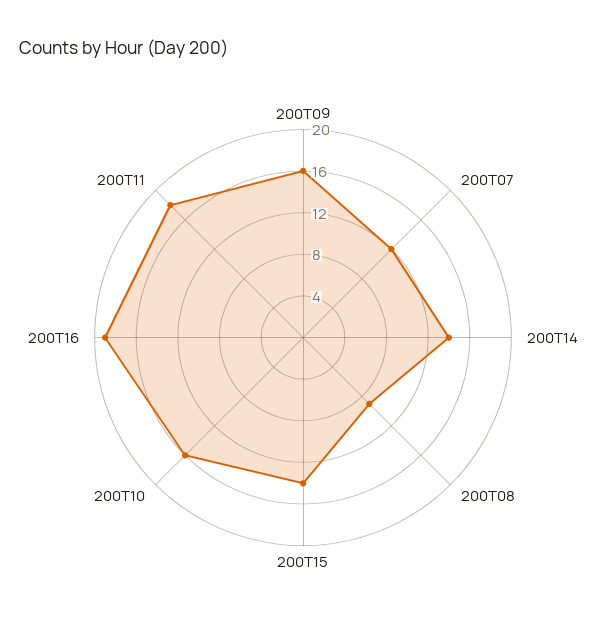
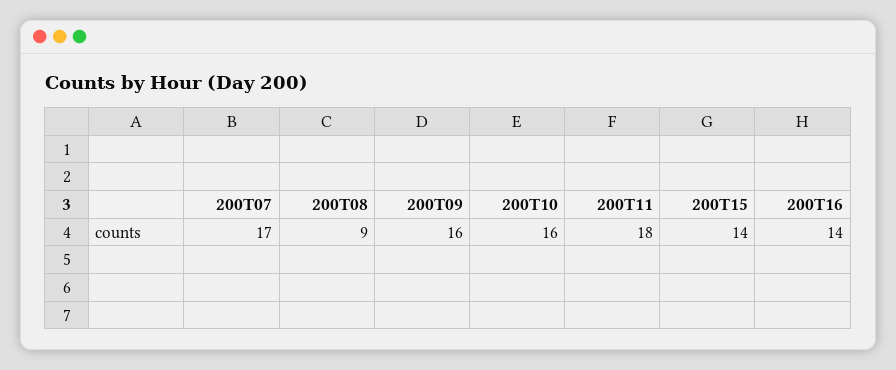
  {
    "200T09": 16,
-   "200T07": 12,
+   "200T07": 17,
-   "200T14": 14,
    "200T08": 9,
    "200T15": 14,
    "200T10": 16,
-   "200T16": 19,
+   "200T16": 14,
    "200T11": 18
  }

